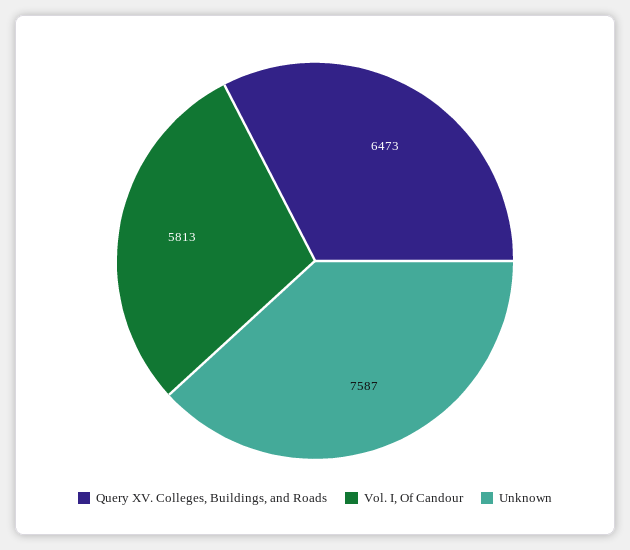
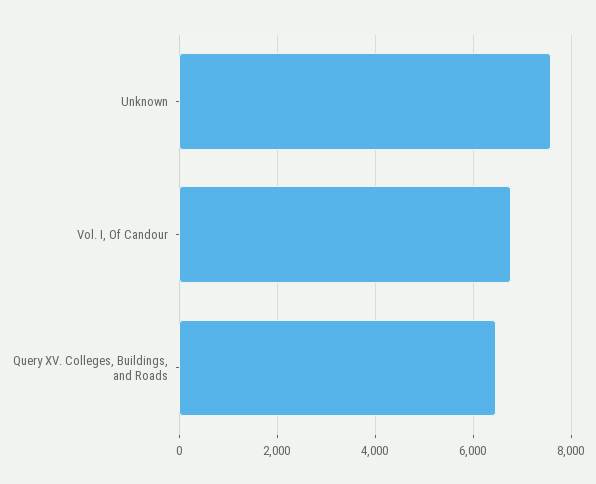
  {
    "Query XV. Colleges, Buildings, and Roads": 6473,
-   "Vol. I, Of Candour": 5813,
+   "Vol. I, Of Candour": 6800,
    "Unknown": 7587
  }

